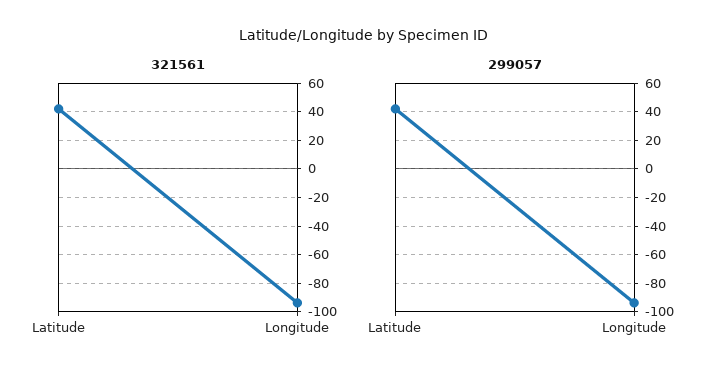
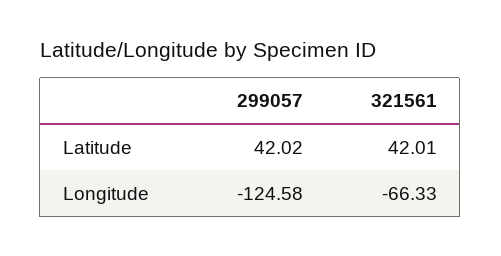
  {
    "321561": {
      "Latitude": 42.01,
-     "Longitude": -95
+     "Longitude": -66.33
    },
    "299057": {
      "Latitude": 42.02,
-     "Longitude": -95
+     "Longitude": -124.58
    }
  }

